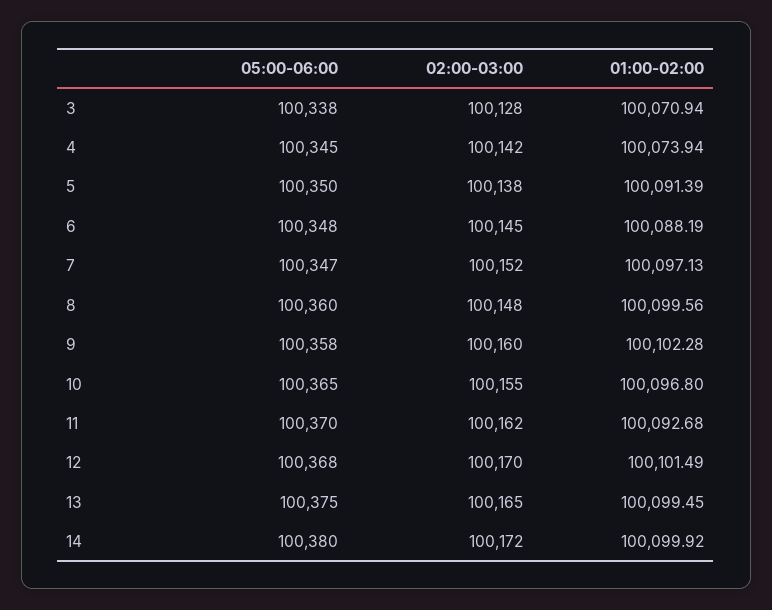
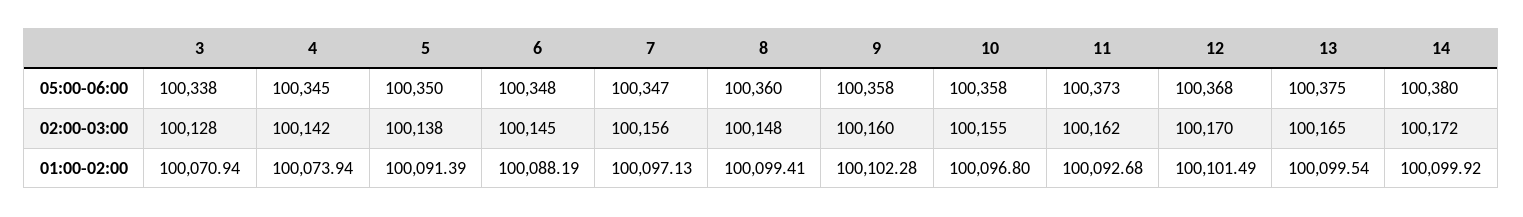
  {
    "05:00-06:00": {
      "3": 100338,
      "4": 100345,
      "5": 100350,
      "6": 100348,
      "7": 100347,
      "8": 100360,
      "9": 100358,
-     "10": 100365,
+     "10": 100358,
-     "11": 100370,
+     "11": 100373,
      "12": 100368,
      "13": 100375,
      "14": 100380
    },
    "02:00-03:00": {
      "3": 100128,
      "4": 100142,
      "5": 100138,
      "6": 100145,
-     "7": 100152,
+     "7": 100156,
      "8": 100148,
      "9": 100160,
      "10": 100155,
      "11": 100162,
      "12": 100170,
      "13": 100165,
      "14": 100172
    },
    "01:00-02:00": {
      "3": 100070.94,
      "4": 100073.94,
      "5": 100091.39,
      "6": 100088.19,
      "7": 100097.13,
-     "8": 100099.56,
+     "8": 100099.41,
      "9": 100102.28,
      "10": 100096.8,
      "11": 100092.68,
      "12": 100101.49,
-     "13": 100099.45,
+     "13": 100099.54,
      "14": 100099.92
    }
  }

